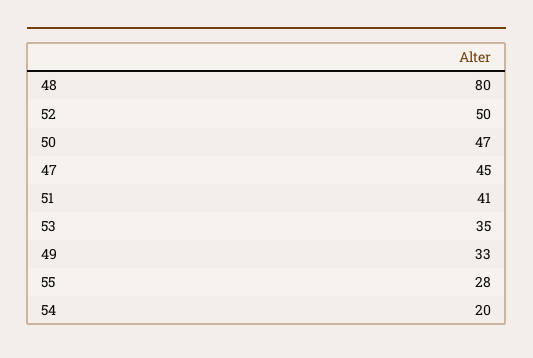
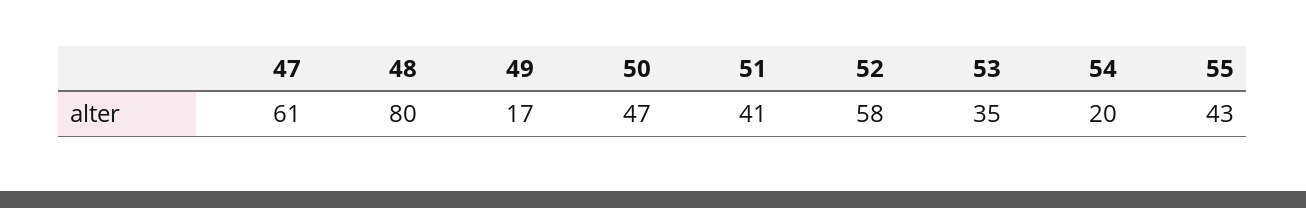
  {
    "48": 80,
-   "52": 50,
+   "52": 58,
    "50": 47,
-   "47": 45,
+   "47": 61,
    "51": 41,
    "53": 35,
-   "49": 33,
+   "49": 17,
-   "55": 28,
+   "55": 43,
    "54": 20
  }

